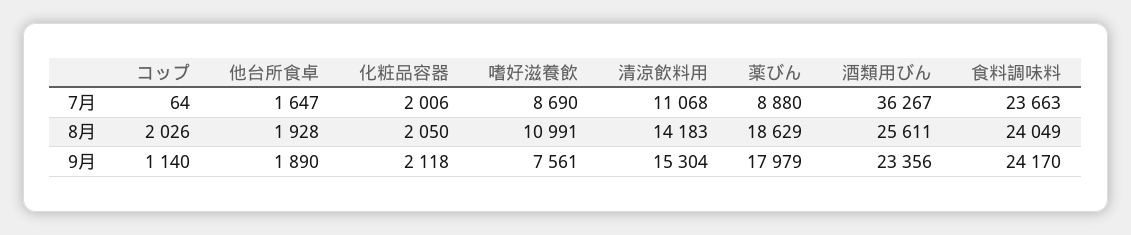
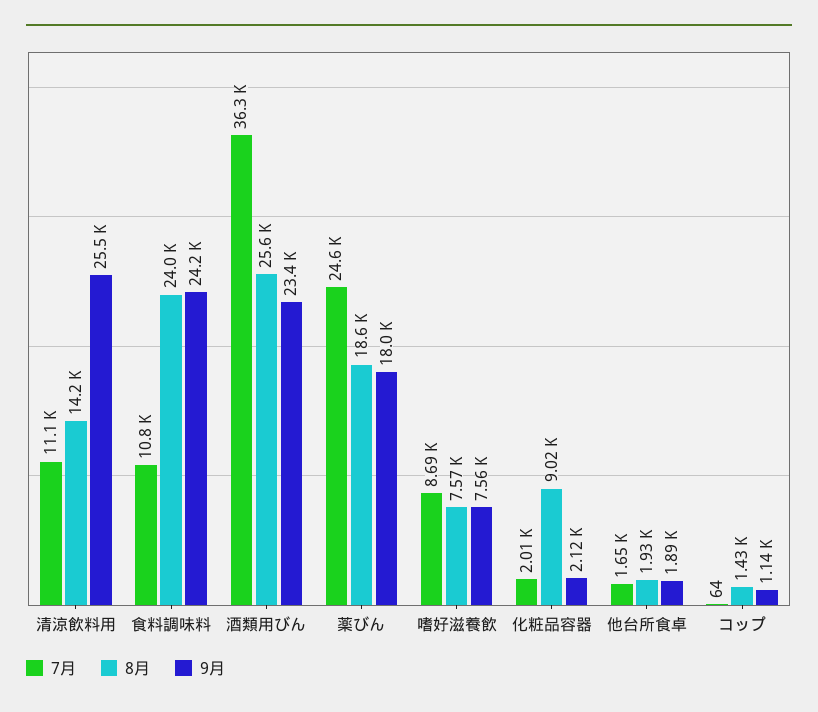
  {
    "7月": {
      "コップ": 64,
      "他台所食卓": 1647,
      "化粧品容器": 2006,
      "嗜好滋養飲": 8690,
      "清涼飲料用": 11068,
-     "薬びん": 8880,
+     "薬びん": 24600,
      "酒類用びん": 36267,
-     "食料調味料": 23663
+     "食料調味料": 10800
    },
    "8月": {
-     "コップ": 2026,
+     "コップ": 1430,
      "他台所食卓": 1928,
-     "化粧品容器": 2050,
+     "化粧品容器": 9020,
-     "嗜好滋養飲": 10991,
+     "嗜好滋養飲": 7570,
      "清涼飲料用": 14183,
      "薬びん": 18629,
      "酒類用びん": 25611,
      "食料調味料": 24049
    },
    "9月": {
      "コップ": 1140,
      "他台所食卓": 1890,
      "化粧品容器": 2118,
      "嗜好滋養飲": 7561,
-     "清涼飲料用": 15304,
+     "清涼飲料用": 25500,
      "薬びん": 17979,
      "酒類用びん": 23356,
      "食料調味料": 24170
    }
  }

